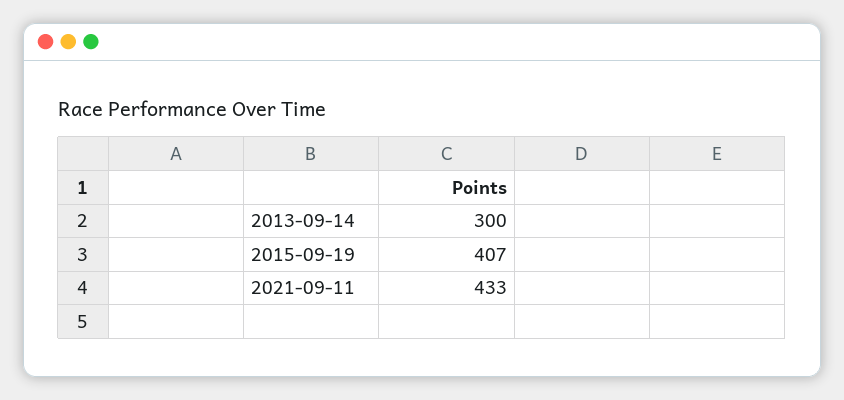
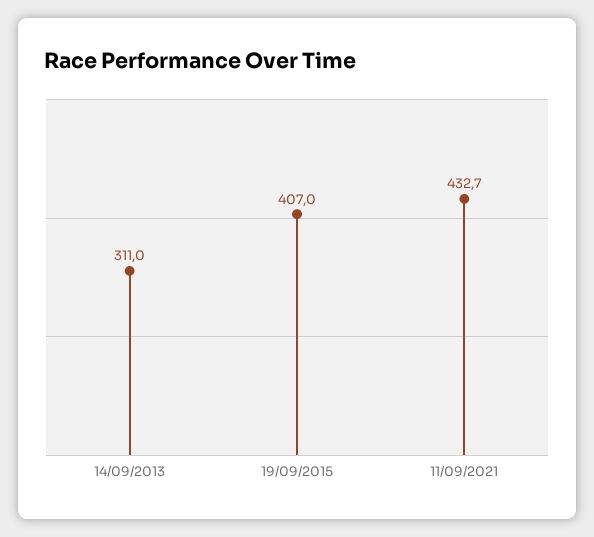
  {
-   "2013-09-14": 300,
+   "2013-09-14": 311,
    "2015-09-19": 407,
    "2021-09-11": 432.7
  }

